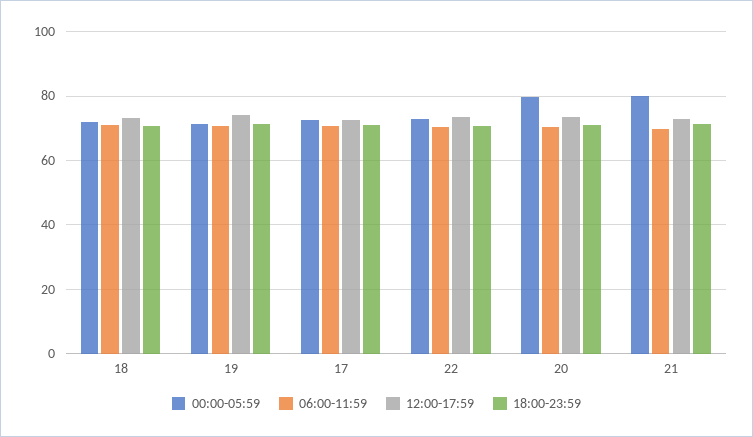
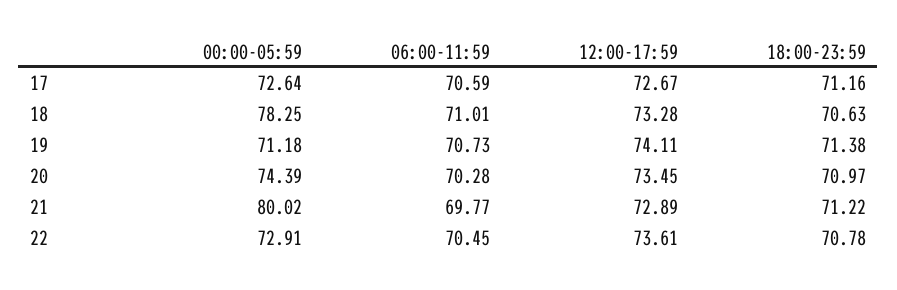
  {
    "00:00-05:59": {
-     "18": 72,
+     "18": 78.25,
      "19": 71.18,
      "17": 72.64,
      "22": 72.91,
-     "20": 80,
+     "20": 74.39,
      "21": 80.02
    },
    "06:00-11:59": {
      "18": 71.01,
      "19": 70.73,
      "17": 70.59,
      "22": 70.45,
      "20": 70.28,
      "21": 69.77
    },
    "12:00-17:59": {
      "18": 73.28,
      "19": 74.11,
      "17": 72.67,
      "22": 73.61,
      "20": 73.45,
      "21": 72.89
    },
    "18:00-23:59": {
      "18": 70.63,
      "19": 71.38,
      "17": 71.16,
      "22": 70.78,
      "20": 70.97,
      "21": 71.22
    }
  }

